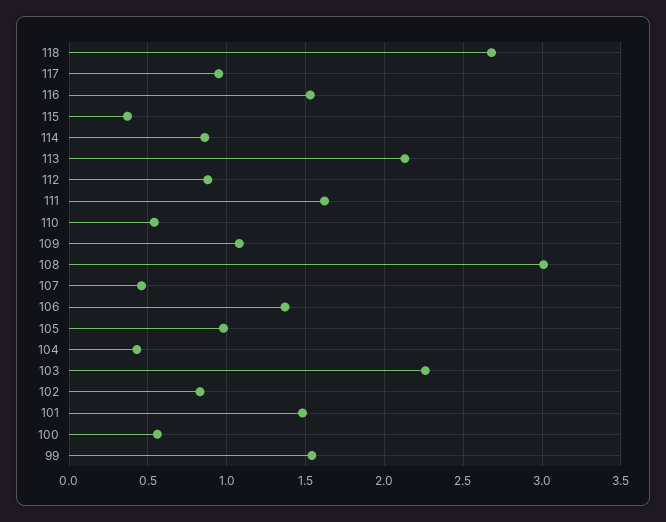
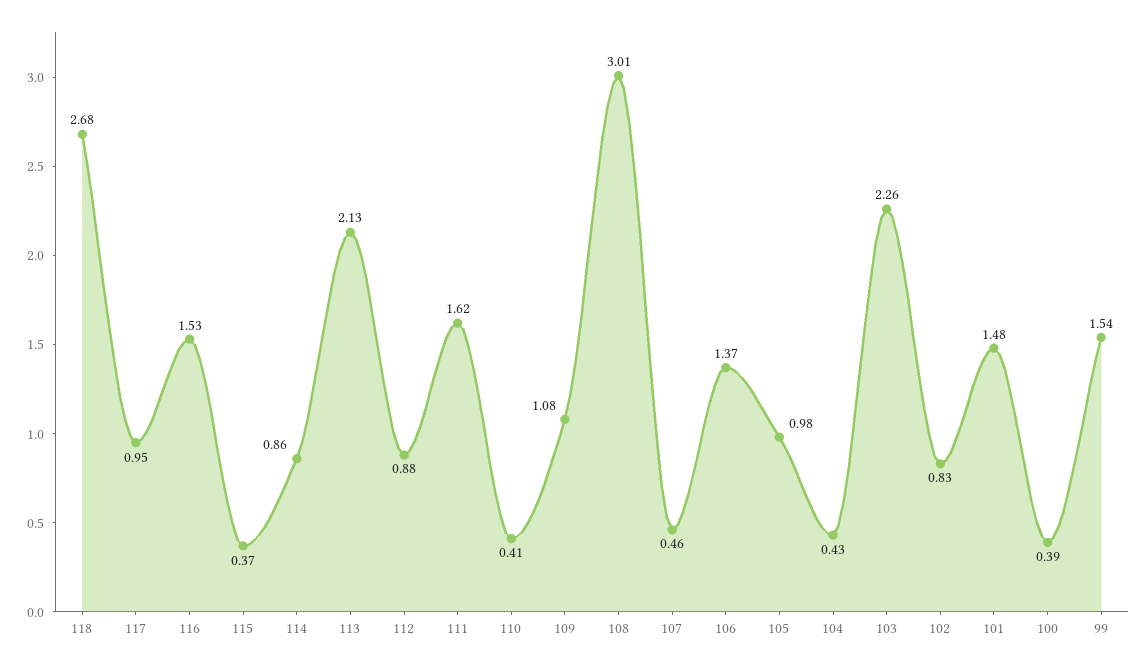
  {
    "118": 2.68,
    "117": 0.95,
    "116": 1.53,
    "115": 0.37,
    "114": 0.86,
    "113": 2.13,
    "112": 0.88,
    "111": 1.62,
-   "110": 0.55,
+   "110": 0.41,
    "109": 1.08,
    "108": 3.01,
    "107": 0.46,
    "106": 1.37,
    "105": 0.98,
    "104": 0.43,
    "103": 2.26,
    "102": 0.83,
    "101": 1.48,
-   "100": 0.55,
+   "100": 0.39,
    "99": 1.54
  }

